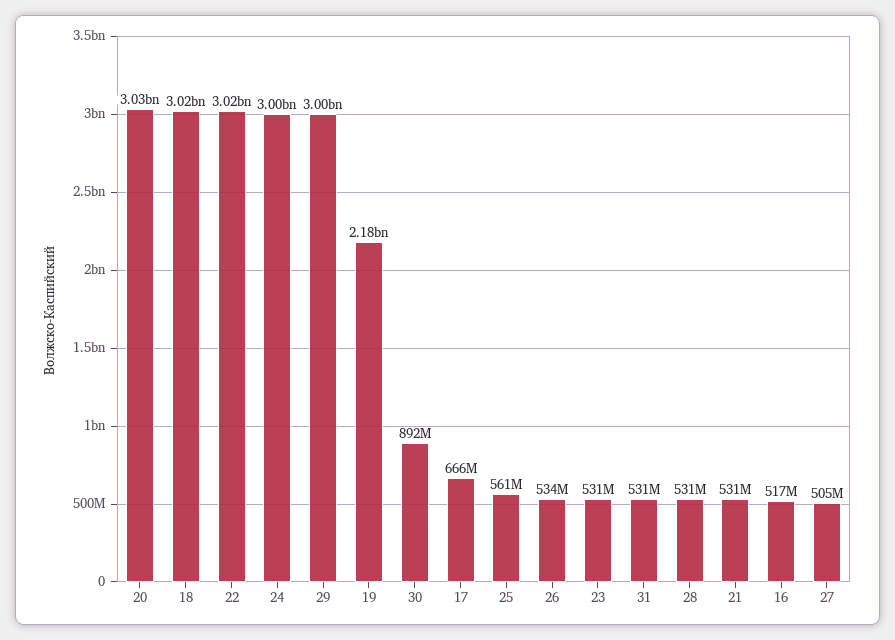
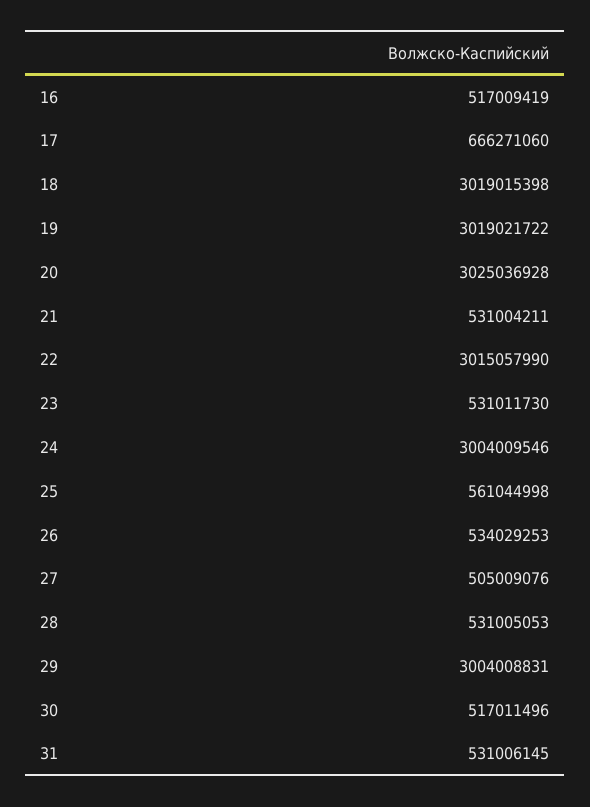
  {
    "20": 3025036928,
    "18": 3019015398,
    "22": 3015057990,
    "24": 3004009546,
    "29": 3004008831,
-   "19": 2180000000,
+   "19": 3019021722,
-   "30": 892000000,
+   "30": 517011496,
    "17": 666271060,
    "25": 561044998,
    "26": 534029253,
    "23": 531011730,
    "31": 531006145,
    "28": 531005053,
    "21": 531004211,
    "16": 517009419,
    "27": 505009076
  }

